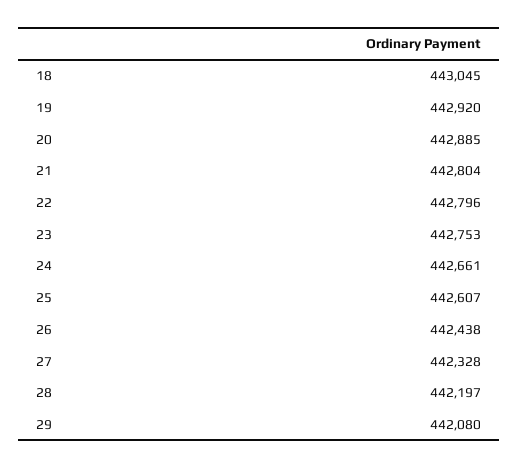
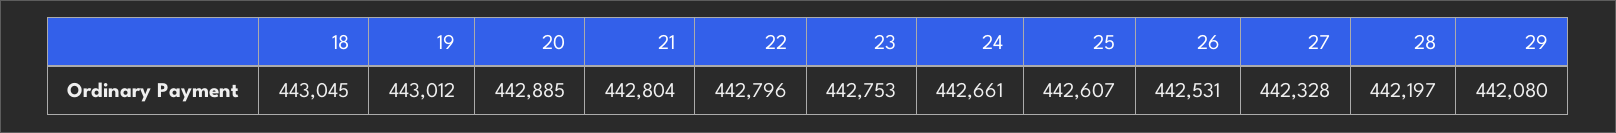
  {
    "18": 443045,
-   "19": 442920,
+   "19": 443012,
    "20": 442885,
    "21": 442804,
    "22": 442796,
    "23": 442753,
    "24": 442661,
    "25": 442607,
-   "26": 442438,
+   "26": 442531,
    "27": 442328,
    "28": 442197,
    "29": 442080
  }

